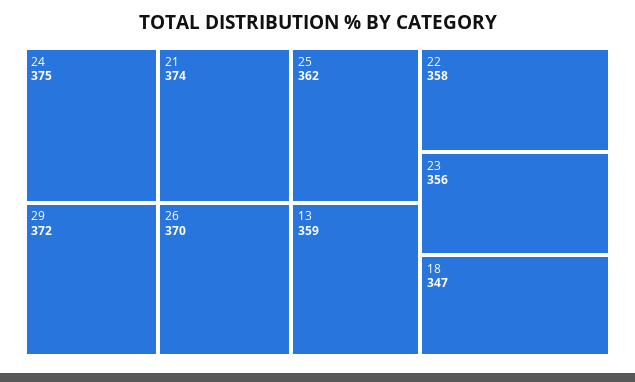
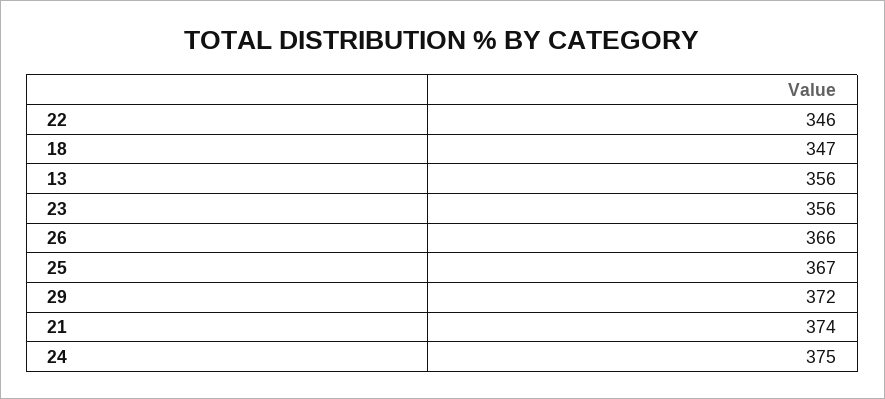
  {
    "24": 375,
    "21": 374,
    "29": 372,
-   "26": 370,
+   "26": 366,
-   "25": 362,
+   "25": 367,
-   "13": 359,
+   "13": 356,
-   "22": 358,
+   "22": 346,
    "23": 356,
    "18": 347
  }

